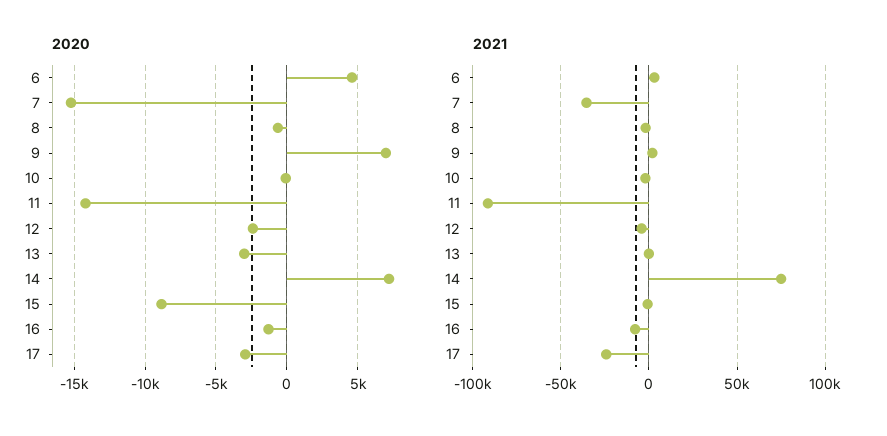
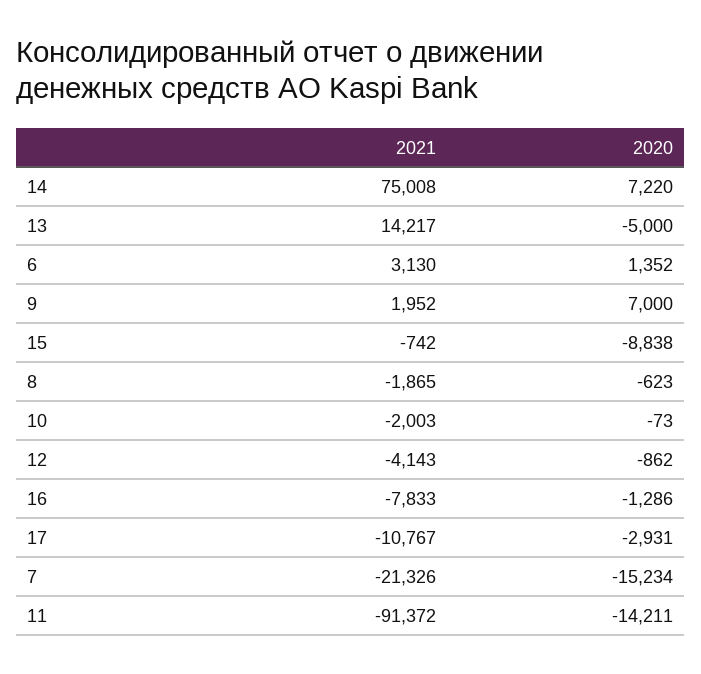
  {
    "2020": {
-     "6": 4500,
+     "6": 1352,
      "7": -15234,
      "8": -623,
      "9": 7000,
      "10": -73,
      "11": -14211,
-     "12": -2500,
+     "12": -862,
-     "13": -3000,
+     "13": -5000,
      "14": 7220,
      "15": -8838,
      "16": -1286,
      "17": -2931
    },
    "2021": {
      "6": 3130,
-     "7": -35000,
+     "7": -21326,
      "8": -1865,
      "9": 1952,
      "10": -2003,
      "11": -91372,
      "12": -4143,
-     "13": 0,
+     "13": 14217,
      "14": 75008,
      "15": -742,
      "16": -7833,
-     "17": -25000
+     "17": -10767
    }
  }

